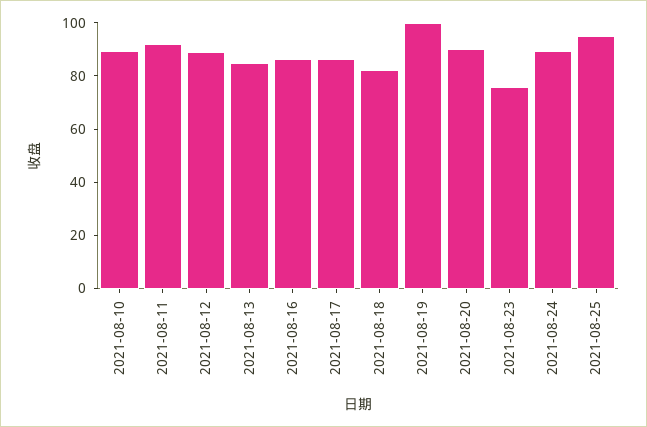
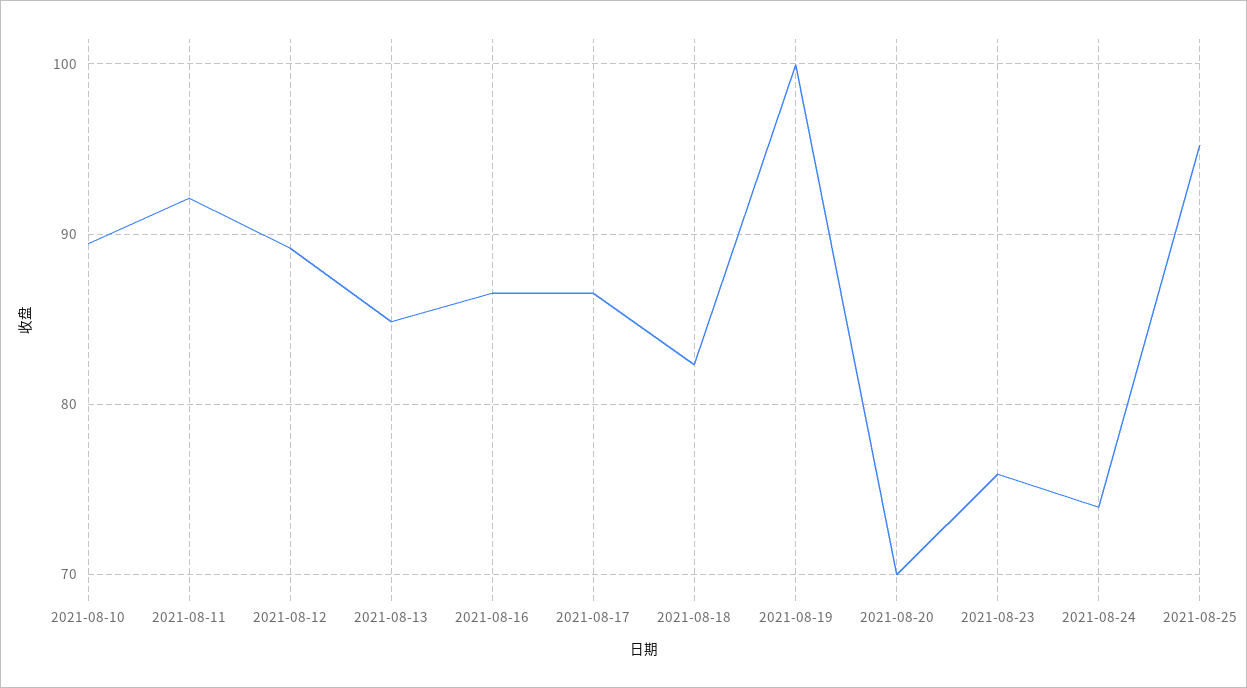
  {
    "2021-08-10": 89,
    "2021-08-11": 92,
    "2021-08-12": 89,
    "2021-08-13": 85,
    "2021-08-16": 87,
    "2021-08-17": 87,
    "2021-08-18": 82,
    "2021-08-19": 100,
-   "2021-08-20": 90,
+   "2021-08-20": 70,
    "2021-08-23": 76,
-   "2021-08-24": 90,
+   "2021-08-24": 74,
    "2021-08-25": 95
  }

